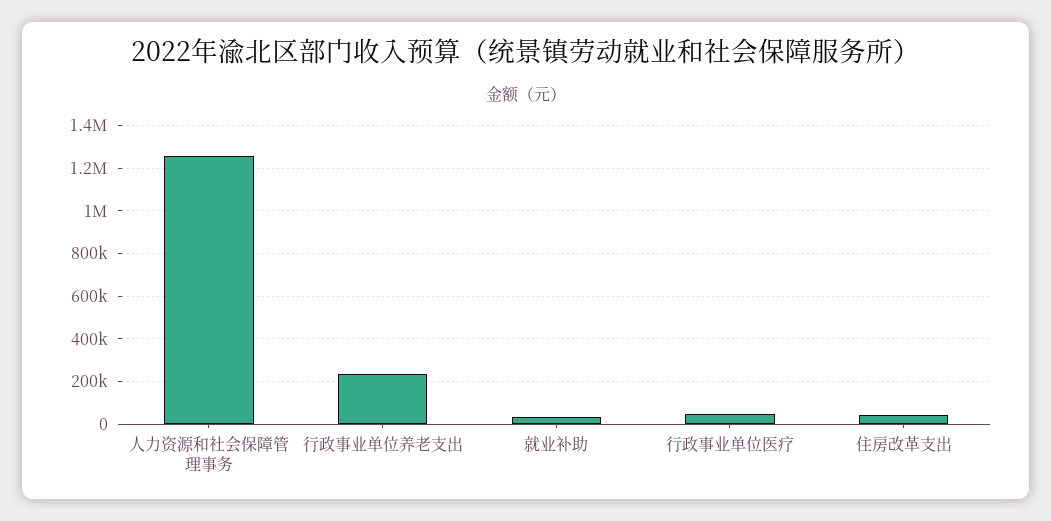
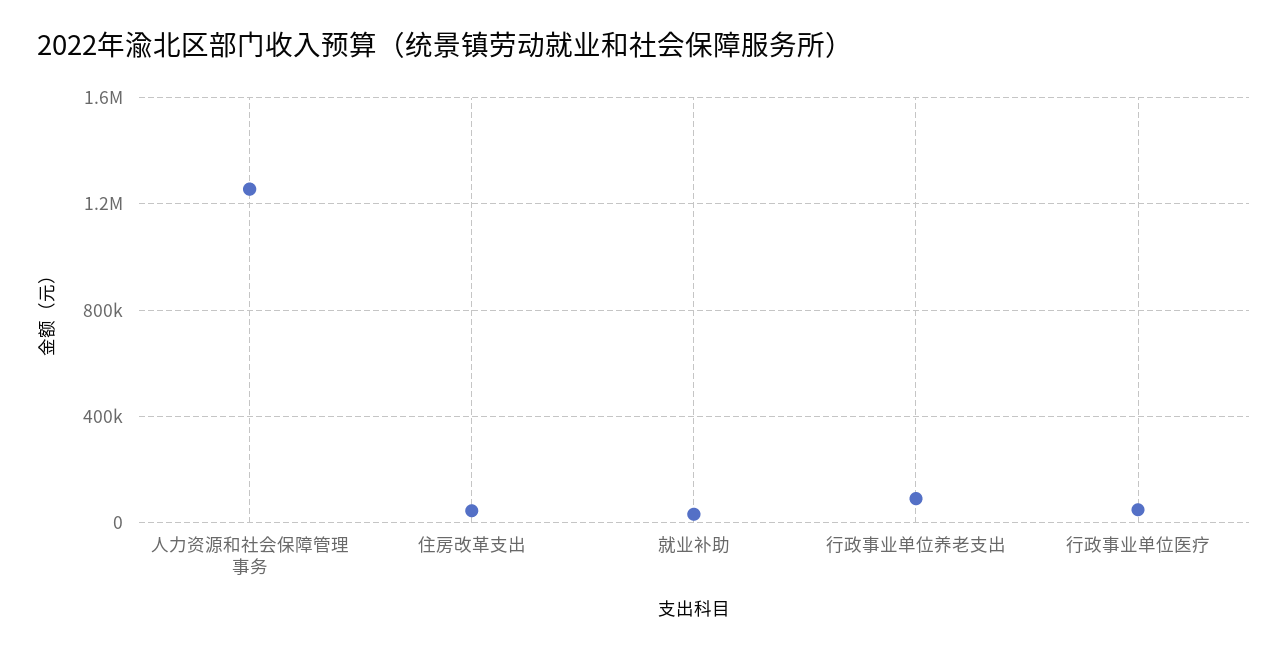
  {
    "人力资源和社会保障管理事务": 1250000,
-   "行政事业单位养老支出": 250000,
+   "行政事业单位养老支出": 100000,
    "就业补助": 50000,
    "行政事业单位医疗": 50000,
    "住房改革支出": 50000
  }

